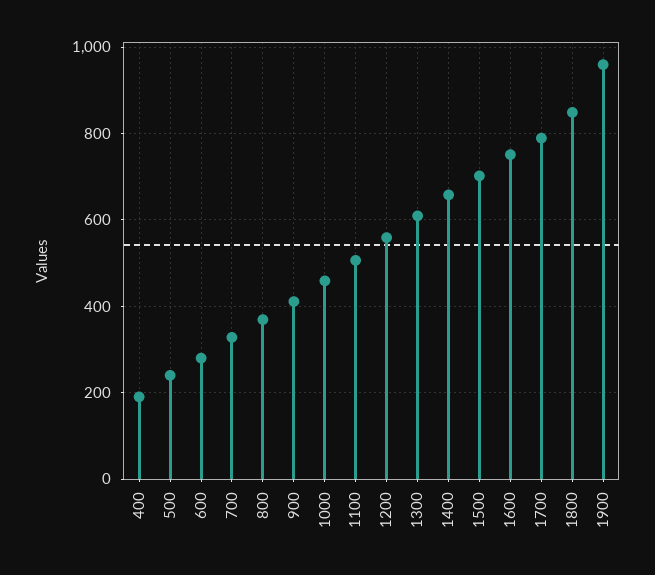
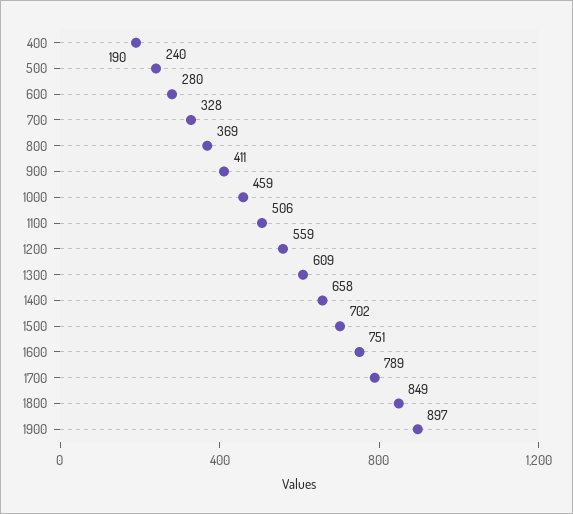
  {
    "400": 190,
    "500": 240,
    "600": 280,
    "700": 328,
    "800": 369,
    "900": 411,
    "1000": 459,
    "1100": 506,
    "1200": 559,
    "1300": 609,
    "1400": 658,
    "1500": 702,
    "1600": 751,
    "1700": 789,
    "1800": 849,
-   "1900": 960
+   "1900": 897
  }

